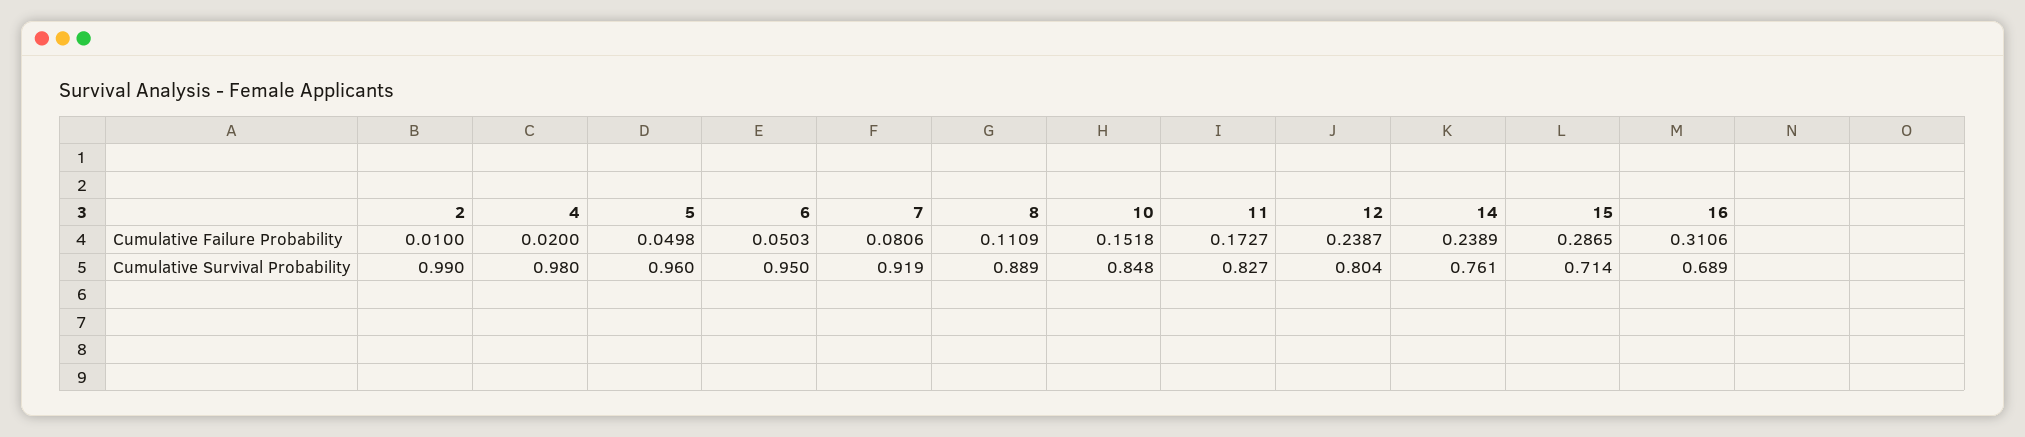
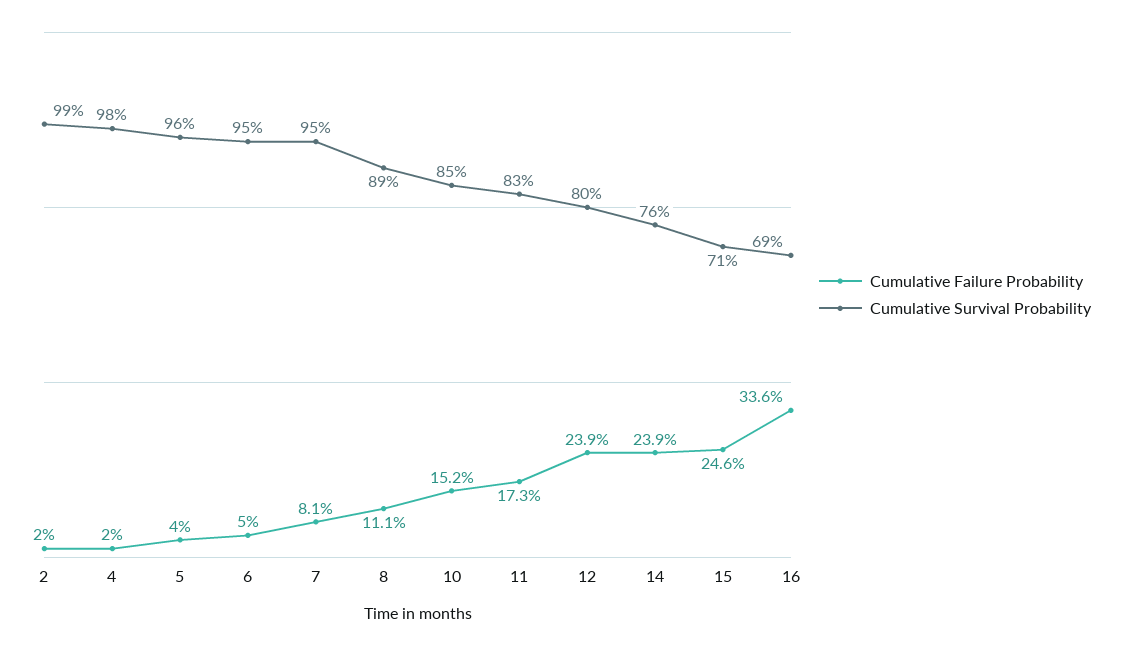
  {
    "Cumulative Failure Probability": {
-     "2": 0.01,
+     "2": 0.02,
      "4": 0.02,
-     "5": 0.0498,
+     "5": 0.04,
      "6": 0.0503,
      "7": 0.0806,
      "8": 0.1109,
      "10": 0.1518,
      "11": 0.1727,
      "12": 0.2387,
      "14": 0.2389,
-     "15": 0.2865,
+     "15": 0.246,
-     "16": 0.3106
+     "16": 0.336
    },
    "Cumulative Survival Probability": {
      "2": 0.99,
      "4": 0.98,
      "5": 0.96,
      "6": 0.95,
-     "7": 0.919,
+     "7": 0.95,
      "8": 0.889,
      "10": 0.848,
      "11": 0.827,
      "12": 0.804,
      "14": 0.761,
      "15": 0.714,
      "16": 0.689
    }
  }

